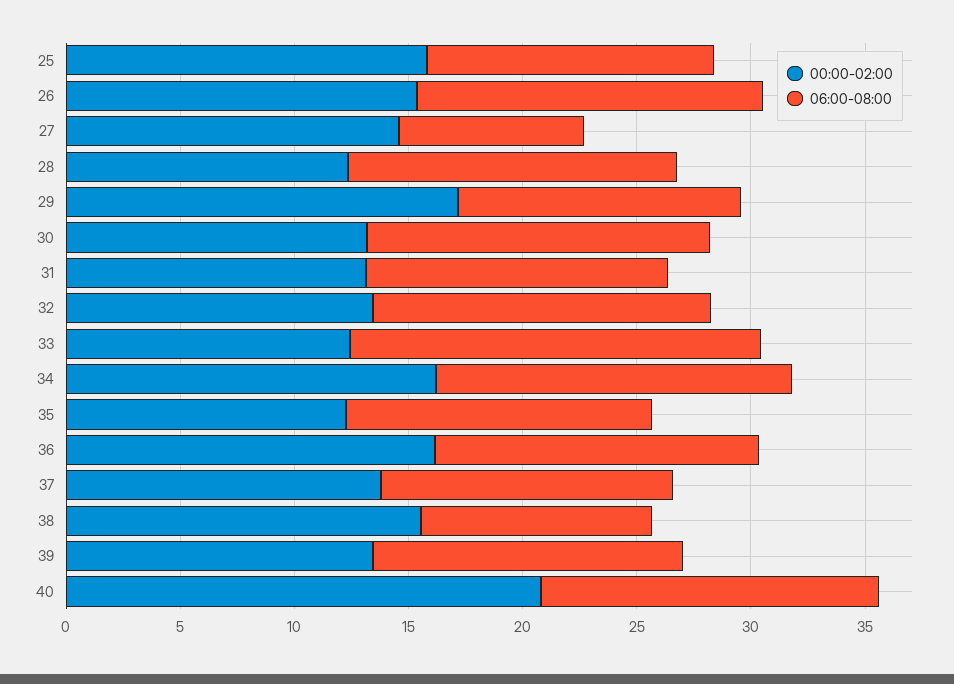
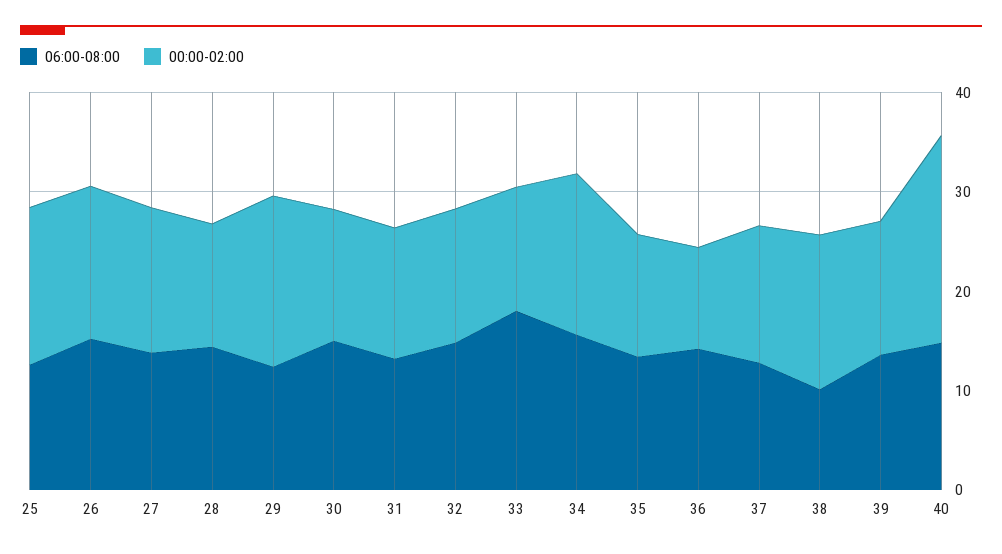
  {
    "00:00-02:00": {
      "25": 16,
      "26": 15,
      "27": 15,
      "28": 12,
      "29": 17,
      "30": 13,
      "31": 13,
      "32": 13,
      "33": 12,
      "34": 16,
      "35": 12,
-     "36": 16,
+     "36": 10,
      "37": 14,
      "38": 16,
      "39": 13,
      "40": 21
    },
    "06:00-08:00": {
      "25": 13,
      "26": 15,
-     "27": 8,
+     "27": 14,
      "28": 14,
      "29": 12,
      "30": 15,
      "31": 13,
      "32": 15,
      "33": 18,
      "34": 16,
      "35": 13,
      "36": 14,
      "37": 13,
      "38": 10,
      "39": 14,
      "40": 15
    }
  }

